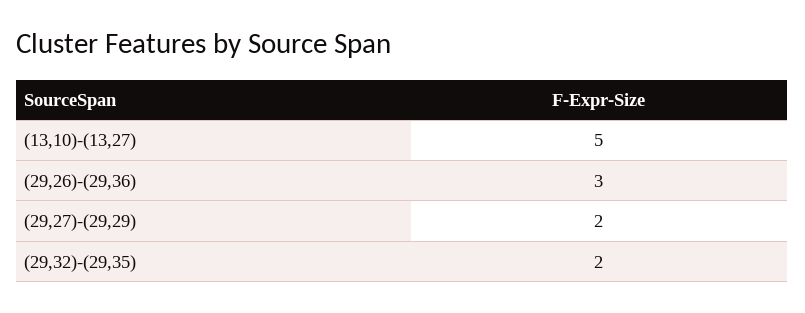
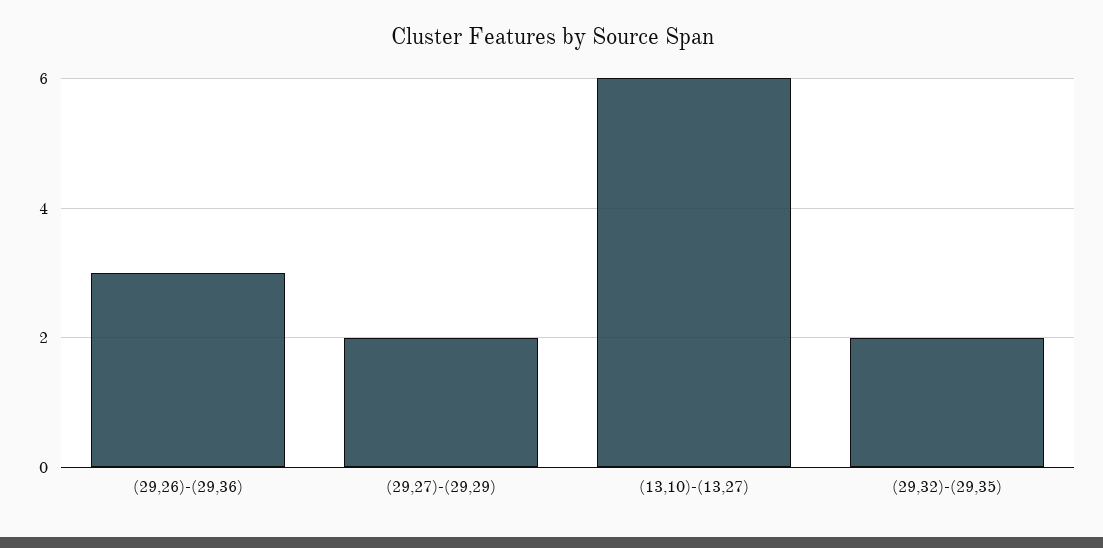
  {
-   "(13,10)-(13,27)": 5,
+   "(13,10)-(13,27)": 6,
    "(29,26)-(29,36)": 3,
    "(29,27)-(29,29)": 2,
    "(29,32)-(29,35)": 2
  }

